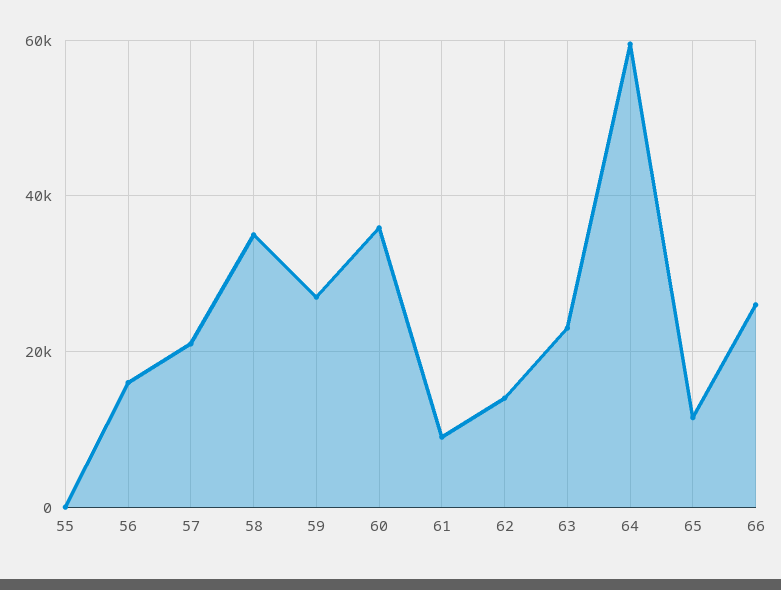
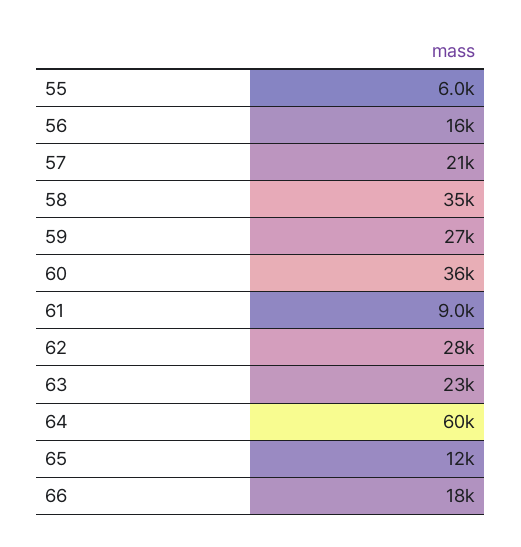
  {
-   "55": 0,
+   "55": 6000,
    "56": 16000,
    "57": 21000,
    "58": 35000,
    "59": 27000,
    "60": 36000,
    "61": 9000,
-   "62": 14000,
+   "62": 28000,
    "63": 23000,
    "64": 60000,
    "65": 12000,
-   "66": 26000
+   "66": 18000
  }

